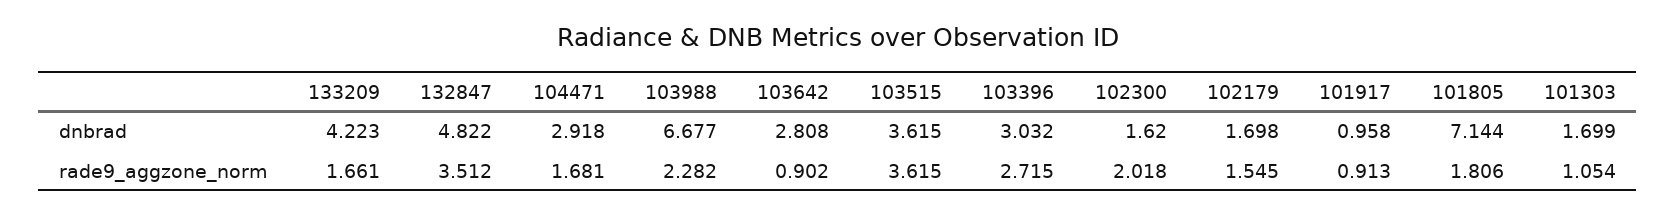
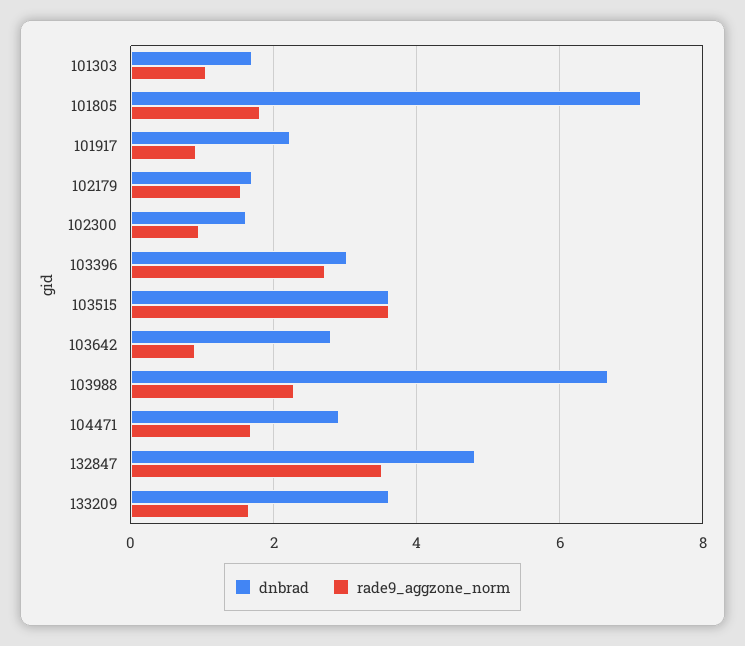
  {
    "dnbrad": {
-     "133209": 4.223,
+     "133209": 3.6,
      "132847": 4.822,
      "104471": 2.918,
      "103988": 6.677,
      "103642": 2.808,
      "103515": 3.615,
      "103396": 3.032,
      "102300": 1.62,
      "102179": 1.698,
-     "101917": 0.958,
+     "101917": 2.2,
      "101805": 7.144,
      "101303": 1.699
    },
    "rade9_aggzone_norm": {
      "133209": 1.661,
      "132847": 3.512,
      "104471": 1.681,
      "103988": 2.282,
      "103642": 0.902,
      "103515": 3.615,
      "103396": 2.715,
-     "102300": 2.018,
+     "102300": 1,
      "102179": 1.545,
      "101917": 0.913,
      "101805": 1.806,
      "101303": 1.054
    }
  }

